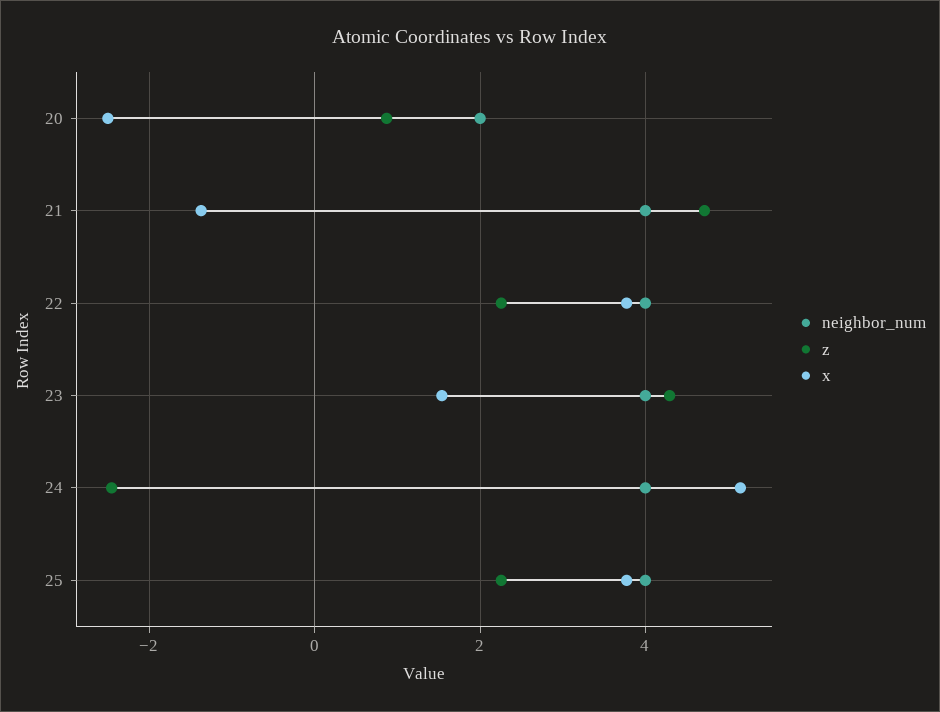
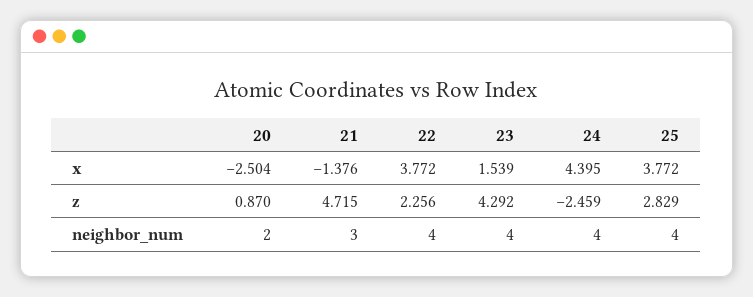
  {
    "neighbor_num": {
      "20": 2,
-     "21": 4,
+     "21": 3,
      "22": 4,
      "23": 4,
      "24": 4,
      "25": 4
    },
    "z": {
      "20": 0.87,
      "21": 4.715,
      "22": 2.256,
      "23": 4.292,
      "24": -2.459,
-     "25": 2.2
+     "25": 2.829
    },
    "x": {
      "20": -2.504,
      "21": -1.376,
      "22": 3.772,
      "23": 1.539,
-     "24": 5.2,
+     "24": 4.395,
      "25": 3.772
    }
  }

